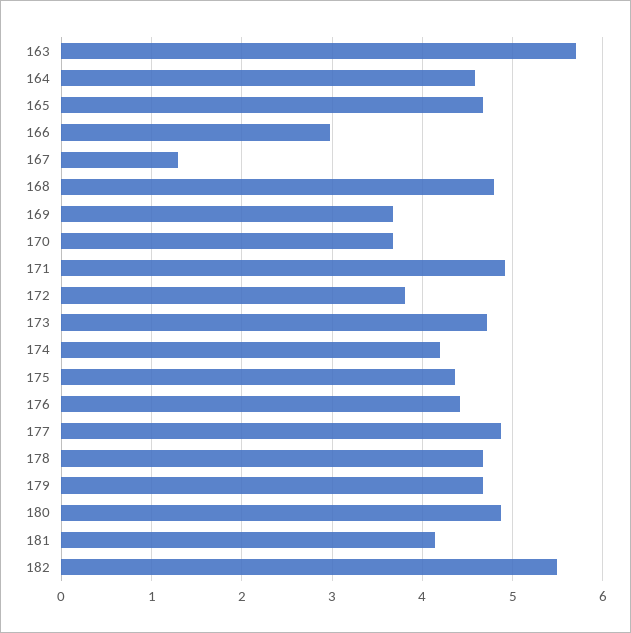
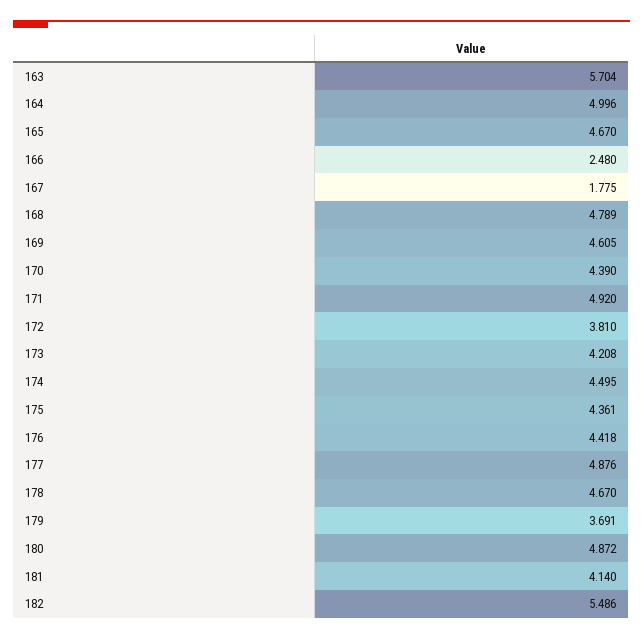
  {
    "163": 5.704,
-   "164": 4.6,
+   "164": 4.996,
    "165": 4.67,
-   "166": 3,
+   "166": 2.48,
-   "167": 1.3,
+   "167": 1.775,
    "168": 4.789,
-   "169": 3.7,
+   "169": 4.605,
-   "170": 3.7,
+   "170": 4.39,
    "171": 4.92,
    "172": 3.81,
-   "173": 4.7,
+   "173": 4.208,
-   "174": 4.2,
+   "174": 4.495,
    "175": 4.361,
    "176": 4.418,
    "177": 4.876,
    "178": 4.67,
-   "179": 4.7,
+   "179": 3.691,
    "180": 4.872,
    "181": 4.14,
    "182": 5.486
  }

